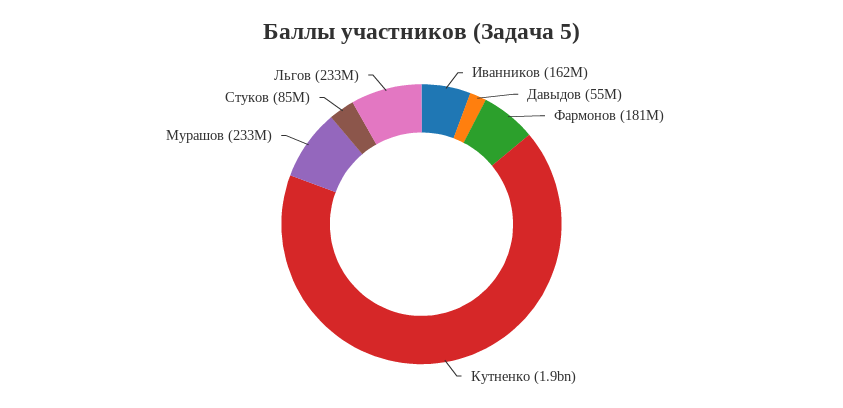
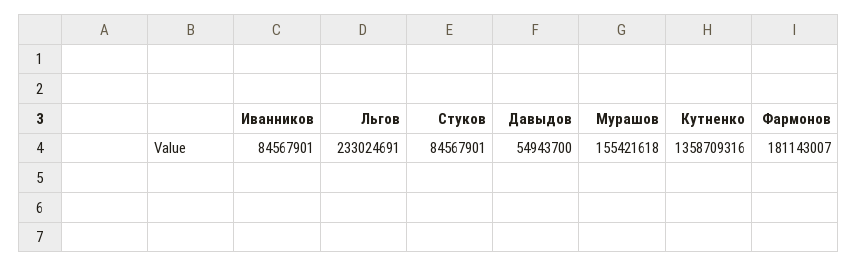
  {
-   "Иванников": 162000000,
+   "Иванников": 84567901,
    "Давыдов": 54943700,
    "Фармонов": 181143007,
-   "Кутненко": 1900000000,
+   "Кутненко": 1358709316,
-   "Мурашов": 233000000,
+   "Мурашов": 155421618,
    "Стуков": 84567901,
    "Льгов": 233024691
  }

